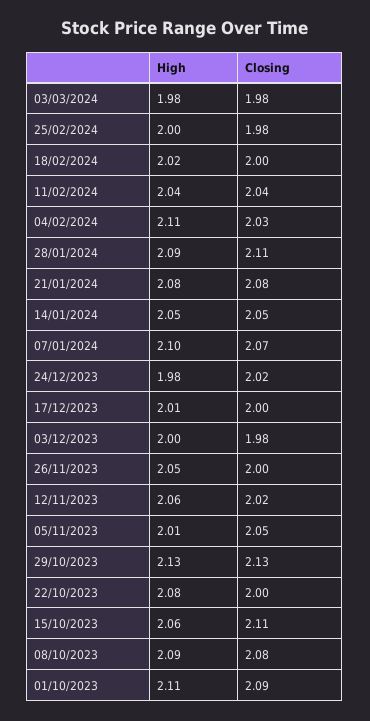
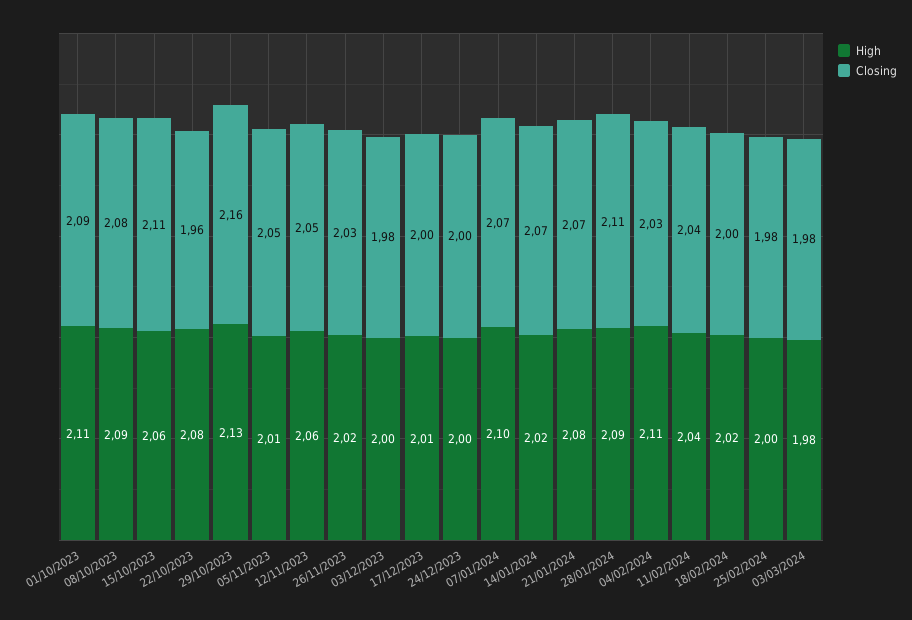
  {
    "High": {
      "03/03/2024": 1.98,
      "25/02/2024": 2,
      "18/02/2024": 2.02,
      "11/02/2024": 2.04,
      "04/02/2024": 2.11,
      "28/01/2024": 2.09,
      "21/01/2024": 2.08,
-     "14/01/2024": 2.05,
+     "14/01/2024": 2.02,
      "07/01/2024": 2.1,
-     "24/12/2023": 1.98,
+     "24/12/2023": 2,
      "17/12/2023": 2.01,
      "03/12/2023": 2,
-     "26/11/2023": 2.05,
+     "26/11/2023": 2.02,
      "12/11/2023": 2.06,
      "05/11/2023": 2.01,
      "29/10/2023": 2.13,
      "22/10/2023": 2.08,
      "15/10/2023": 2.06,
      "08/10/2023": 2.09,
      "01/10/2023": 2.11
    },
    "Closing": {
      "03/03/2024": 1.98,
      "25/02/2024": 1.98,
      "18/02/2024": 2,
      "11/02/2024": 2.04,
      "04/02/2024": 2.03,
      "28/01/2024": 2.11,
-     "21/01/2024": 2.08,
+     "21/01/2024": 2.07,
-     "14/01/2024": 2.05,
+     "14/01/2024": 2.07,
      "07/01/2024": 2.07,
-     "24/12/2023": 2.02,
+     "24/12/2023": 2,
      "17/12/2023": 2,
      "03/12/2023": 1.98,
-     "26/11/2023": 2,
+     "26/11/2023": 2.03,
-     "12/11/2023": 2.02,
+     "12/11/2023": 2.05,
      "05/11/2023": 2.05,
-     "29/10/2023": 2.13,
+     "29/10/2023": 2.16,
-     "22/10/2023": 2,
+     "22/10/2023": 1.96,
      "15/10/2023": 2.11,
      "08/10/2023": 2.08,
      "01/10/2023": 2.09
    }
  }

